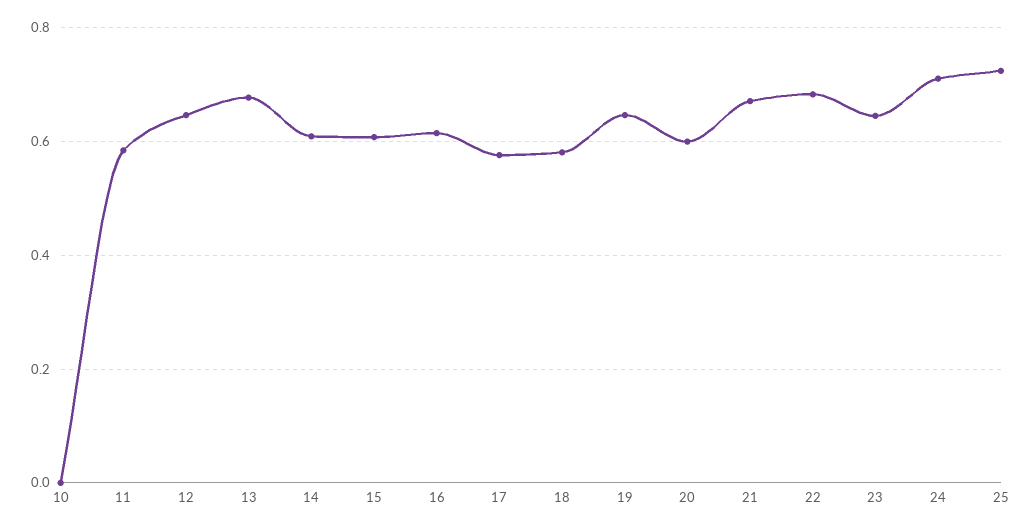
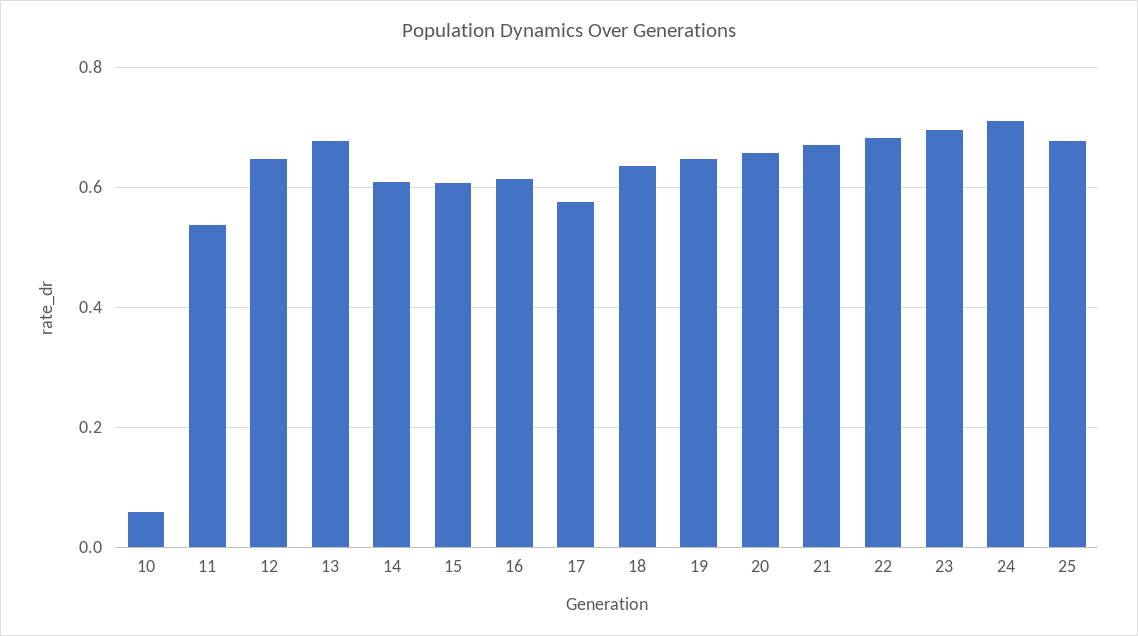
  {
-   "10": 0,
+   "10": 0.06,
-   "11": 0.58,
+   "11": 0.54,
    "12": 0.64,
    "13": 0.68,
    "14": 0.6,
    "15": 0.6,
    "16": 0.62,
    "17": 0.58,
-   "18": 0.58,
+   "18": 0.64,
    "19": 0.64,
-   "20": 0.6,
+   "20": 0.66,
    "21": 0.68,
    "22": 0.68,
-   "23": 0.64,
+   "23": 0.7,
    "24": 0.72,
-   "25": 0.72
+   "25": 0.68
  }

